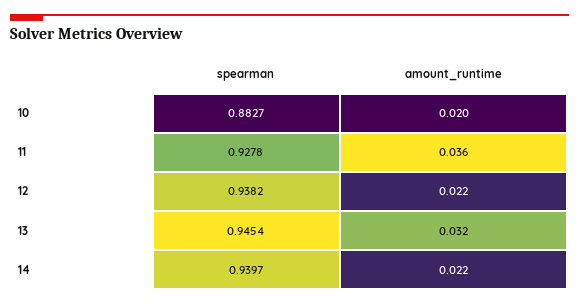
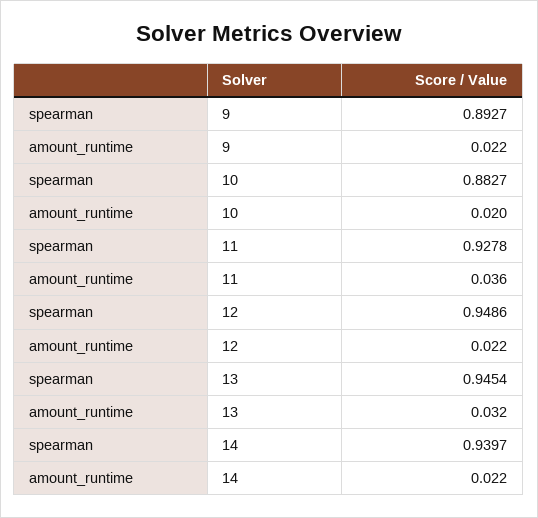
  {
    "spearman": {
      "10": 0.8827,
      "11": 0.9278,
-     "12": 0.9382,
+     "12": 0.9486,
      "13": 0.9454,
-     "14": 0.9397
+     "14": 0.9397,
+     "9": 0.8927
    },
    "amount_runtime": {
      "10": 0.02,
      "11": 0.036,
      "12": 0.022,
      "13": 0.032,
-     "14": 0.022
+     "14": 0.022,
+     "9": 0.022
    }
  }

